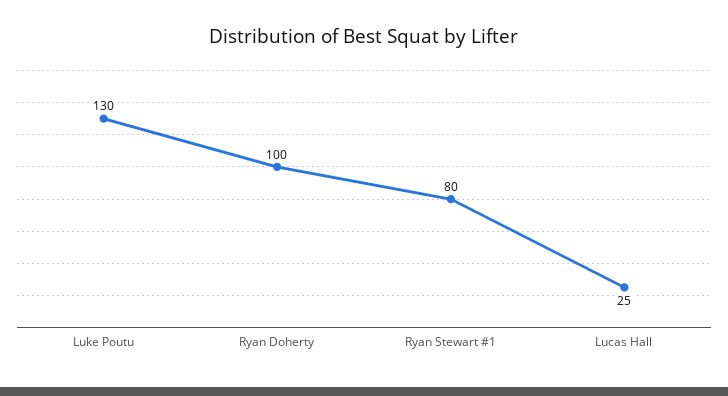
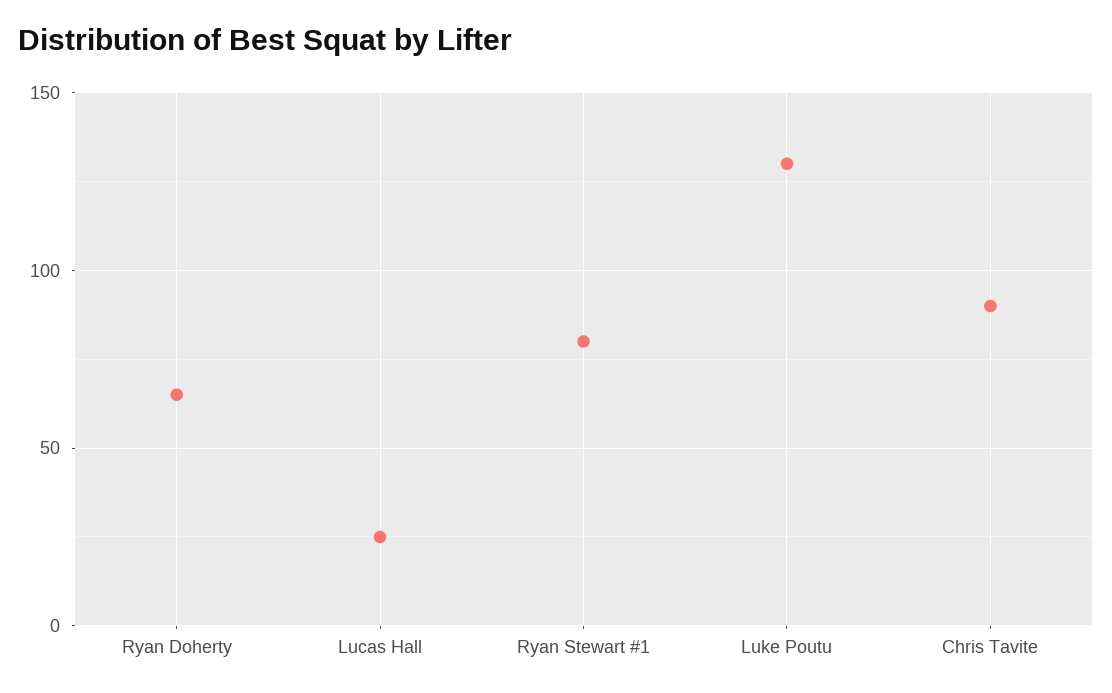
  {
    "Luke Poutu": 130,
-   "Ryan Doherty": 100,
+   "Ryan Doherty": 65,
    "Ryan Stewart #1": 80,
-   "Lucas Hall": 25
+   "Lucas Hall": 25,
+   "Chris Tavite": 90
  }

